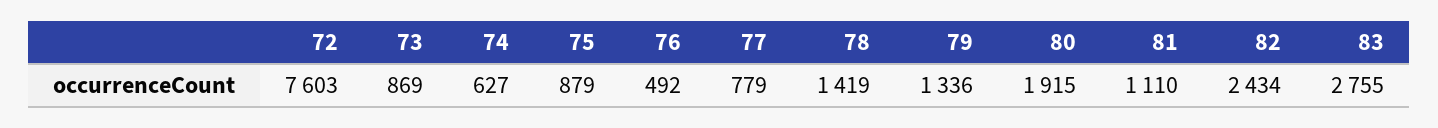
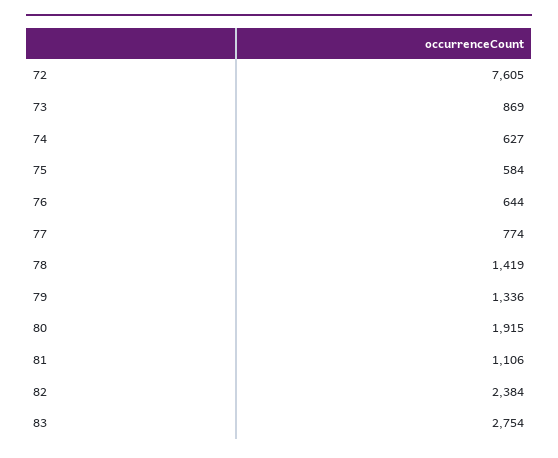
  {
-   "72": 7603,
+   "72": 7605,
    "73": 869,
    "74": 627,
-   "75": 879,
+   "75": 584,
-   "76": 492,
+   "76": 644,
-   "77": 779,
+   "77": 774,
    "78": 1419,
    "79": 1336,
    "80": 1915,
-   "81": 1110,
+   "81": 1106,
-   "82": 2434,
+   "82": 2384,
-   "83": 2755
+   "83": 2754
  }

